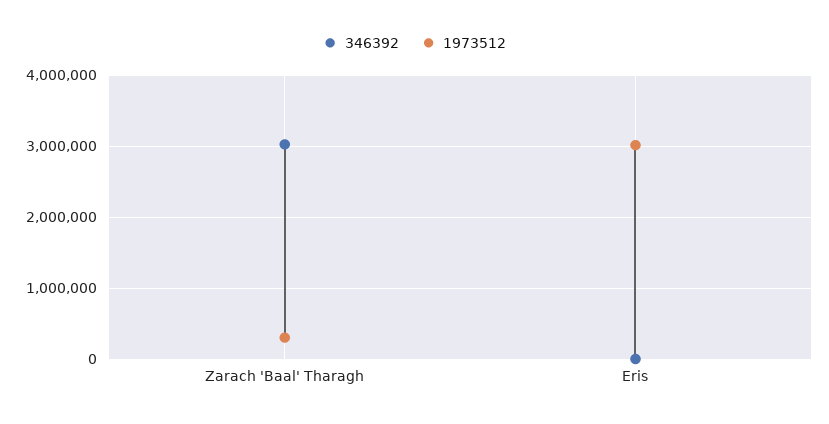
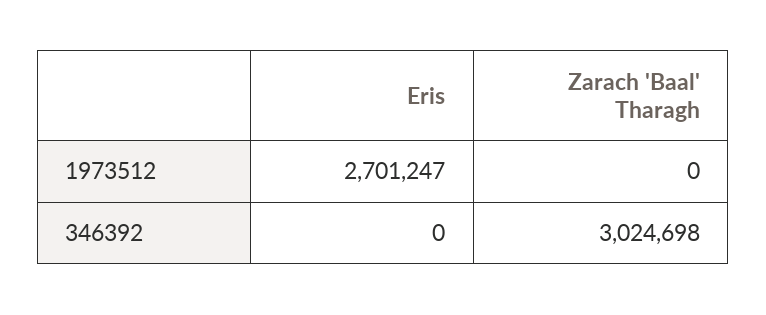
  {
    "346392": {
      "Zarach 'Baal' Tharagh": 3024698,
      "Eris": 0
    },
    "1973512": {
-     "Zarach 'Baal' Tharagh": 300000,
+     "Zarach 'Baal' Tharagh": 0,
-     "Eris": 3000000
+     "Eris": 2701247
    }
  }

